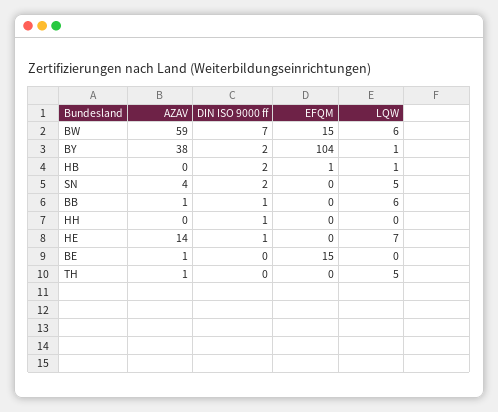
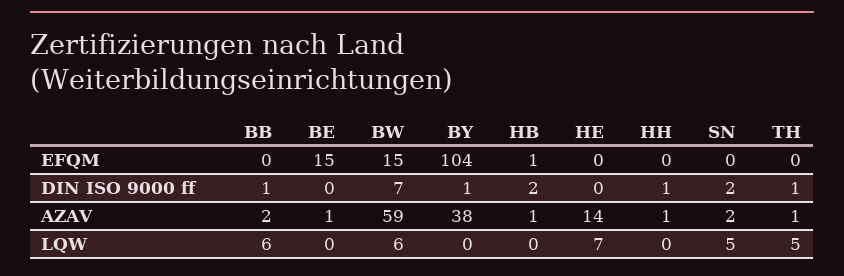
  {
    "AZAV": {
      "BW": 59,
      "BY": 38,
-     "HB": 0,
+     "HB": 1,
-     "SN": 4,
+     "SN": 2,
-     "BB": 1,
+     "BB": 2,
-     "HH": 0,
+     "HH": 1,
      "HE": 14,
      "BE": 1,
      "TH": 1
    },
    "DIN ISO 9000 ff": {
      "BW": 7,
-     "BY": 2,
+     "BY": 1,
      "HB": 2,
      "SN": 2,
      "BB": 1,
      "HH": 1,
-     "HE": 1,
+     "HE": 0,
      "BE": 0,
-     "TH": 0
+     "TH": 1
    },
    "EFQM": {
      "BW": 15,
      "BY": 104,
      "HB": 1,
      "SN": 0,
      "BB": 0,
      "HH": 0,
      "HE": 0,
      "BE": 15,
      "TH": 0
    },
    "LQW": {
      "BW": 6,
-     "BY": 1,
+     "BY": 0,
-     "HB": 1,
+     "HB": 0,
      "SN": 5,
      "BB": 6,
      "HH": 0,
      "HE": 7,
      "BE": 0,
      "TH": 5
    }
  }

